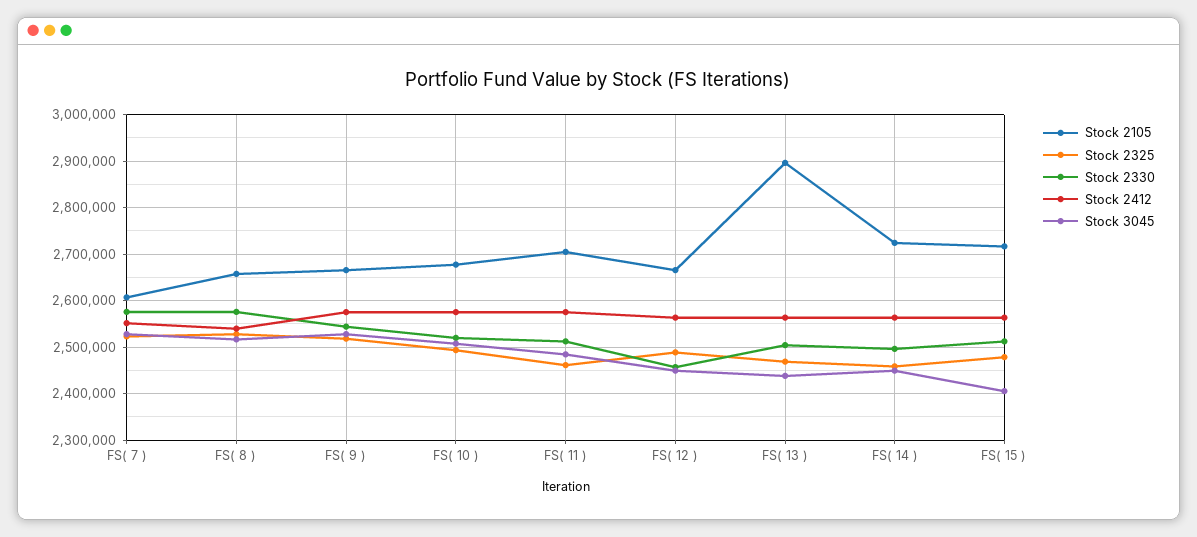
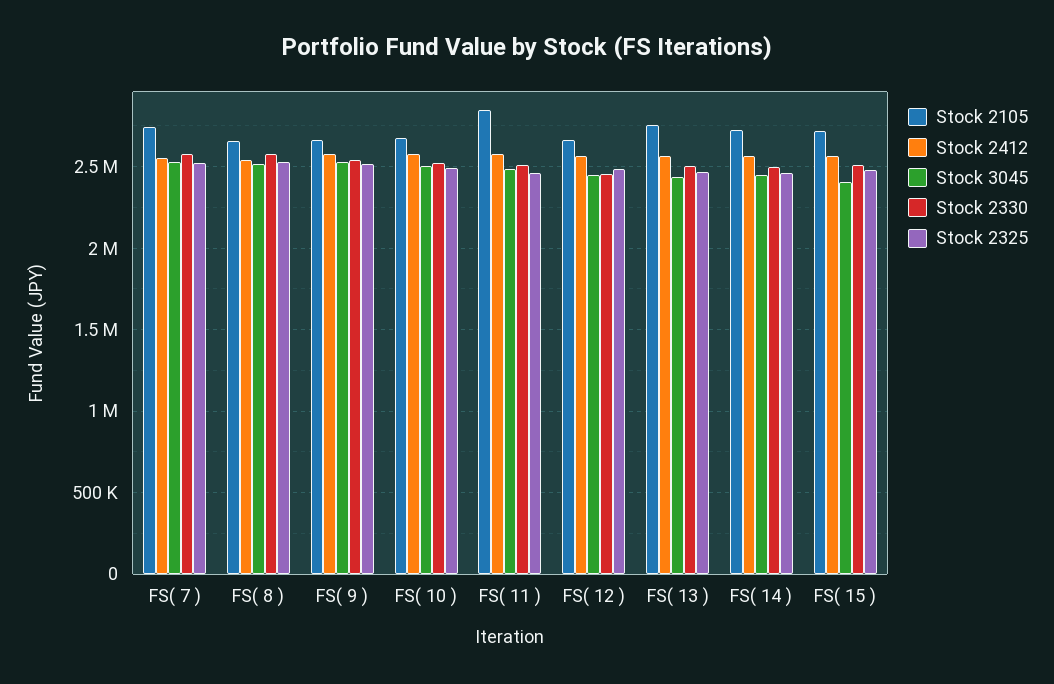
  {
    "Stock 2105": {
-     "FS( 7 )": 2600000,
+     "FS( 7 )": 2750000,
      "FS( 8 )": 2660000,
      "FS( 9 )": 2660000,
      "FS( 10 )": 2680000,
-     "FS( 11 )": 2700000,
+     "FS( 11 )": 2850000,
      "FS( 12 )": 2660000,
-     "FS( 13 )": 2900000,
+     "FS( 13 )": 2750000,
      "FS( 14 )": 2720000,
      "FS( 15 )": 2720000
    },
    "Stock 2325": {
      "FS( 7 )": 2520000,
      "FS( 8 )": 2520000,
      "FS( 9 )": 2520000,
      "FS( 10 )": 2500000,
      "FS( 11 )": 2460000,
      "FS( 12 )": 2480000,
      "FS( 13 )": 2460000,
      "FS( 14 )": 2460000,
      "FS( 15 )": 2480000
    },
    "Stock 2330": {
      "FS( 7 )": 2580000,
      "FS( 8 )": 2580000,
      "FS( 9 )": 2540000,
      "FS( 10 )": 2520000,
      "FS( 11 )": 2520000,
      "FS( 12 )": 2460000,
      "FS( 13 )": 2500000,
      "FS( 14 )": 2500000,
      "FS( 15 )": 2520000
    },
    "Stock 2412": {
      "FS( 7 )": 2560000,
      "FS( 8 )": 2540000,
      "FS( 9 )": 2580000,
      "FS( 10 )": 2580000,
      "FS( 11 )": 2580000,
      "FS( 12 )": 2560000,
      "FS( 13 )": 2560000,
      "FS( 14 )": 2560000,
      "FS( 15 )": 2560000
    },
    "Stock 3045": {
      "FS( 7 )": 2520000,
      "FS( 8 )": 2520000,
      "FS( 9 )": 2520000,
      "FS( 10 )": 2500000,
      "FS( 11 )": 2480000,
      "FS( 12 )": 2440000,
      "FS( 13 )": 2440000,
      "FS( 14 )": 2440000,
      "FS( 15 )": 2400000
    }
  }

